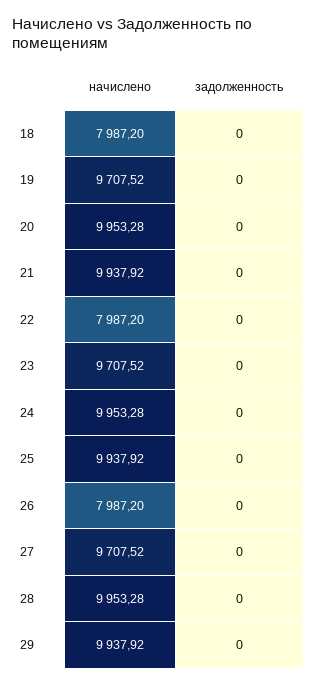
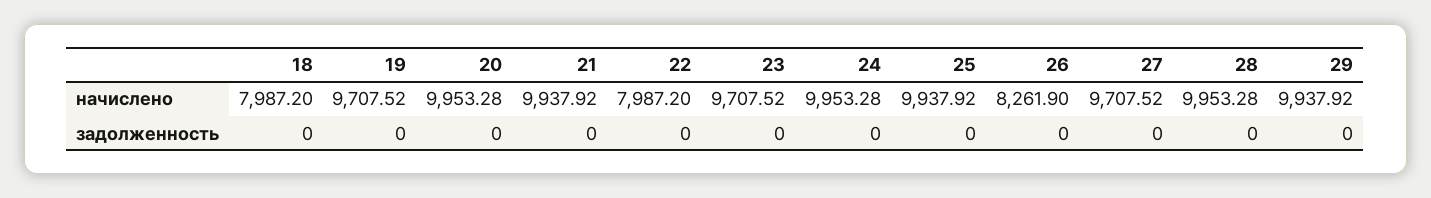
  {
    "начислено": {
      "18": 7987.2,
      "19": 9707.52,
      "20": 9953.28,
      "21": 9937.92,
      "22": 7987.2,
      "23": 9707.52,
      "24": 9953.28,
      "25": 9937.92,
-     "26": 7987.2,
+     "26": 8261.9,
      "27": 9707.52,
      "28": 9953.28,
      "29": 9937.92
    },
    "задолженность": {
      "18": 0,
      "19": 0,
      "20": 0,
      "21": 0,
      "22": 0,
      "23": 0,
      "24": 0,
      "25": 0,
      "26": 0,
      "27": 0,
      "28": 0,
      "29": 0
    }
  }

